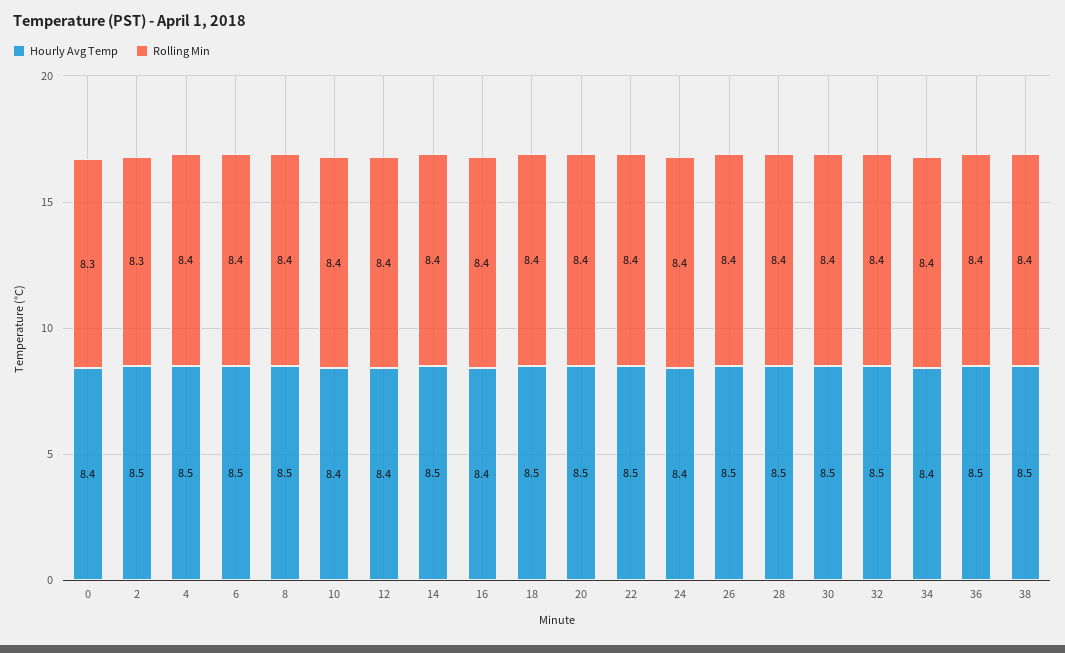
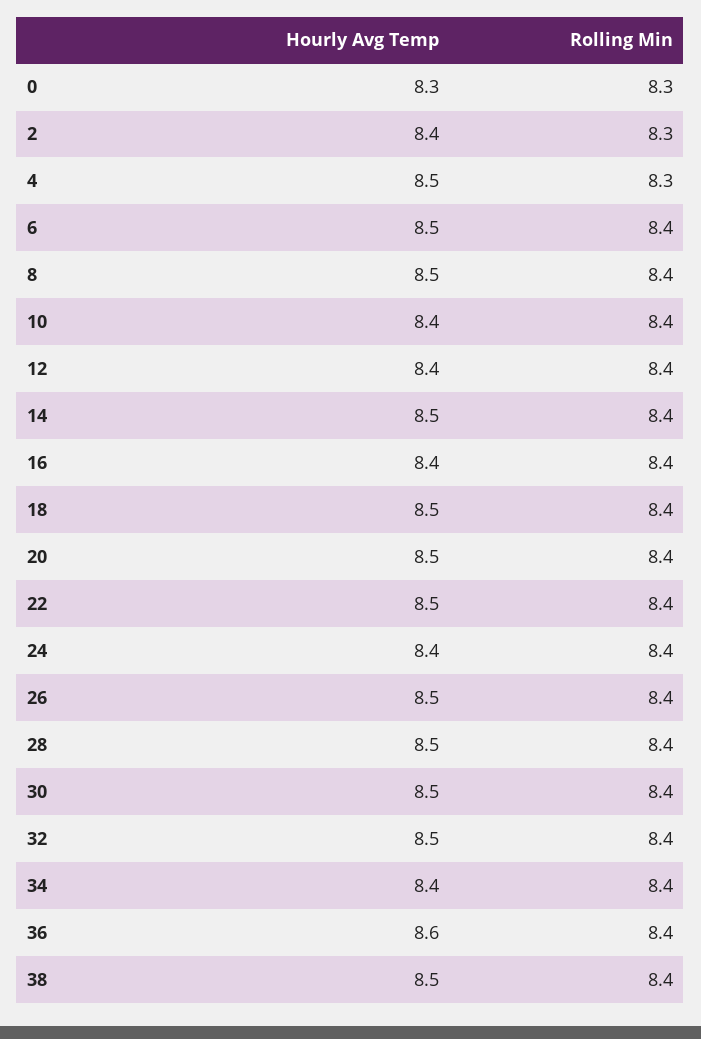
  {
    "Hourly Avg Temp": {
-     "0": 8.4,
+     "0": 8.3,
-     "2": 8.5,
+     "2": 8.4,
      "4": 8.5,
      "6": 8.5,
      "8": 8.5,
      "10": 8.4,
      "12": 8.4,
      "14": 8.5,
      "16": 8.4,
      "18": 8.5,
      "20": 8.5,
      "22": 8.5,
      "24": 8.4,
      "26": 8.5,
      "28": 8.5,
      "30": 8.5,
      "32": 8.5,
      "34": 8.4,
-     "36": 8.5,
+     "36": 8.6,
      "38": 8.5
    },
    "Rolling Min": {
      "0": 8.3,
      "2": 8.3,
-     "4": 8.4,
+     "4": 8.3,
      "6": 8.4,
      "8": 8.4,
      "10": 8.4,
      "12": 8.4,
      "14": 8.4,
      "16": 8.4,
      "18": 8.4,
      "20": 8.4,
      "22": 8.4,
      "24": 8.4,
      "26": 8.4,
      "28": 8.4,
      "30": 8.4,
      "32": 8.4,
      "34": 8.4,
      "36": 8.4,
      "38": 8.4
    }
  }

